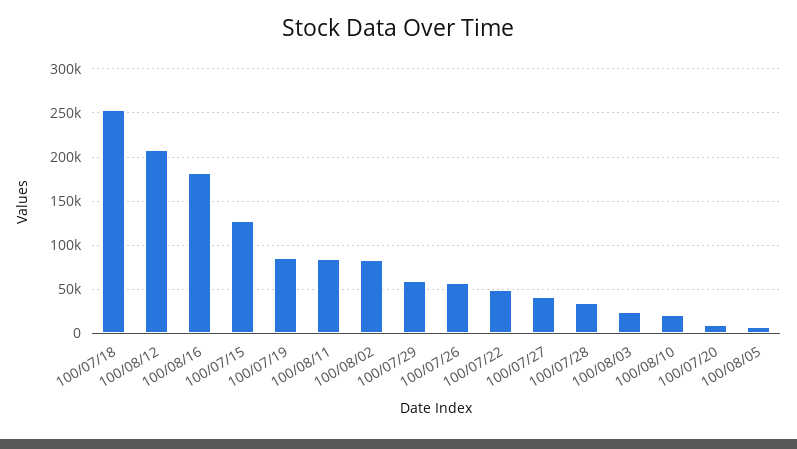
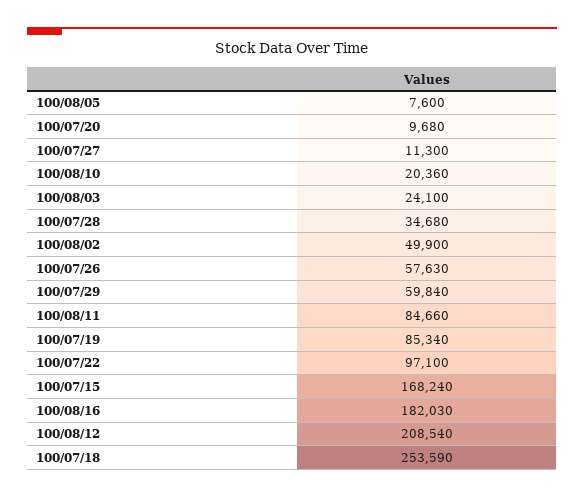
  {
    "100/07/18": 253590,
    "100/08/12": 208540,
    "100/08/16": 182030,
-   "100/07/15": 130000,
+   "100/07/15": 168240,
    "100/07/19": 85340,
    "100/08/11": 84660,
-   "100/08/02": 80000,
+   "100/08/02": 49900,
    "100/07/29": 59840,
    "100/07/26": 57630,
-   "100/07/22": 50000,
+   "100/07/22": 97100,
-   "100/07/27": 40000,
+   "100/07/27": 11300,
    "100/07/28": 34680,
    "100/08/03": 24100,
    "100/08/10": 20360,
    "100/07/20": 9680,
    "100/08/05": 7600
  }

